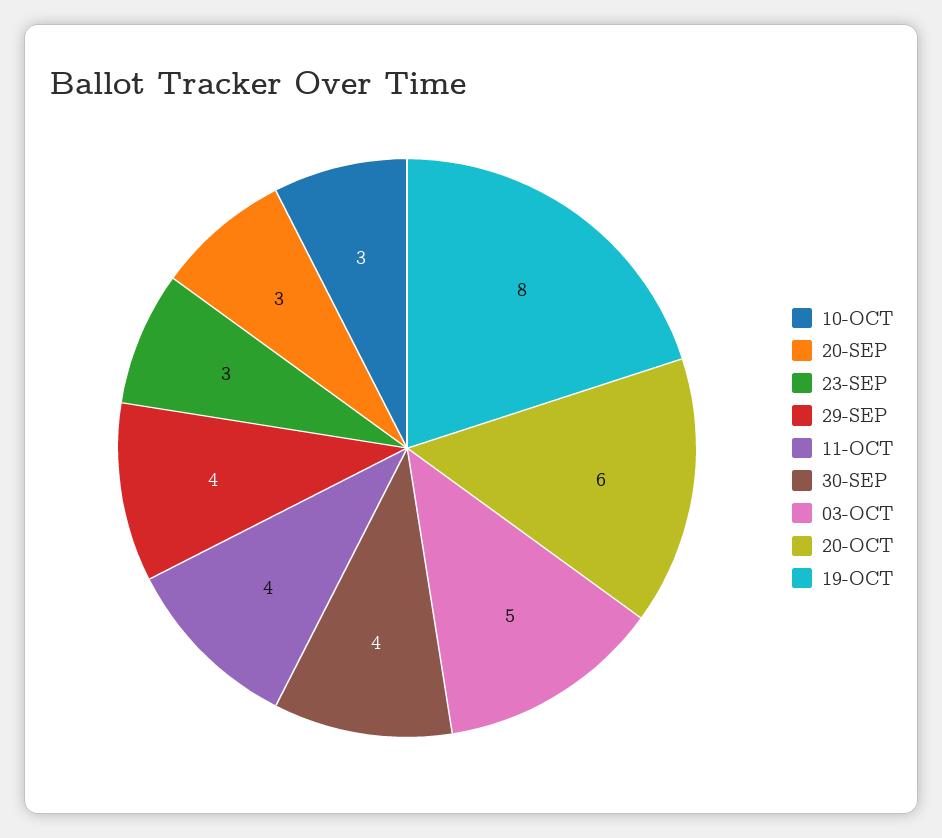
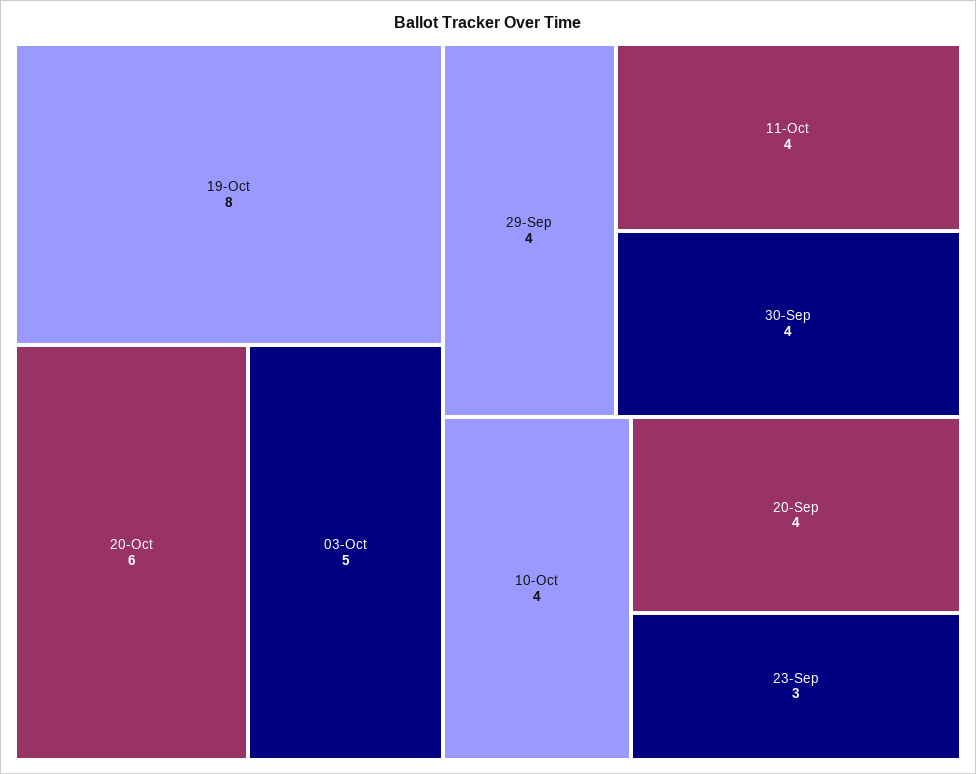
  {
-   "10-OCT": 3,
+   "10-OCT": 4,
-   "20-SEP": 3,
+   "20-SEP": 4,
    "23-SEP": 3,
    "29-SEP": 4,
    "11-OCT": 4,
    "30-SEP": 4,
    "03-OCT": 5,
    "20-OCT": 6,
    "19-OCT": 8
  }

